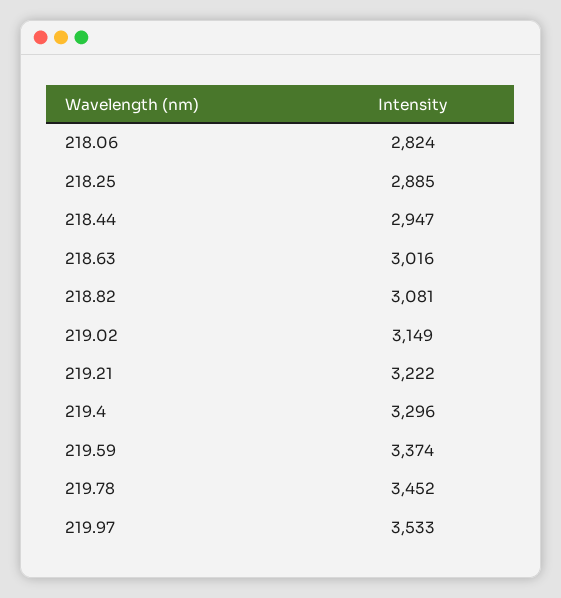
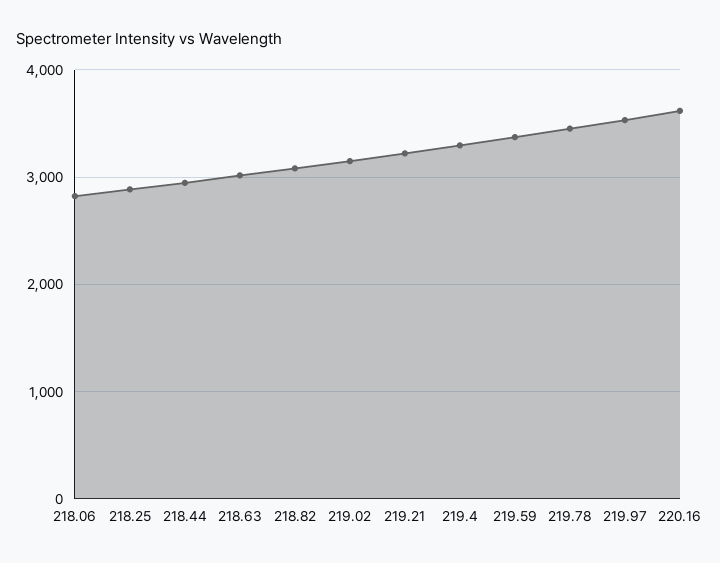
  {
    "218.06": 2824,
    "218.25": 2885,
    "218.44": 2947,
    "218.63": 3016,
    "218.82": 3081,
    "219.02": 3149,
    "219.21": 3222,
    "219.4": 3296,
    "219.59": 3374,
    "219.78": 3452,
-   "219.97": 3533
+   "219.97": 3533,
+   "220.16": 3600
  }

